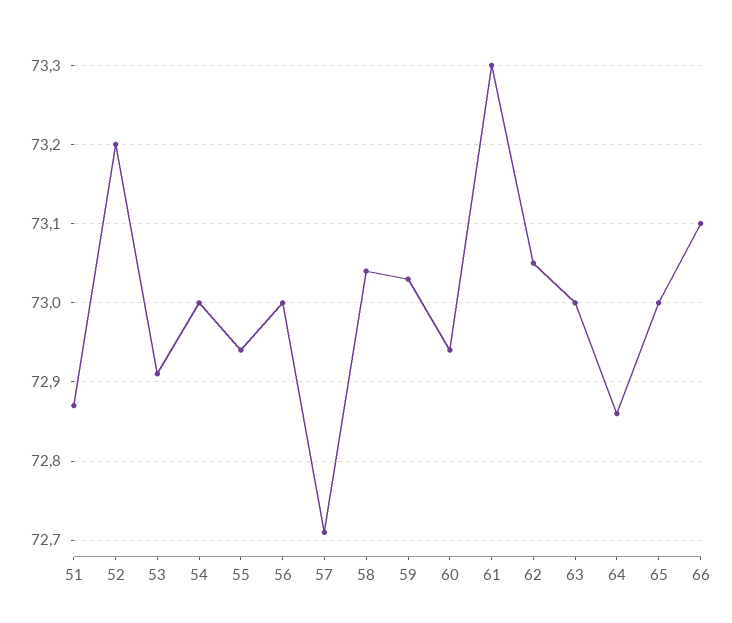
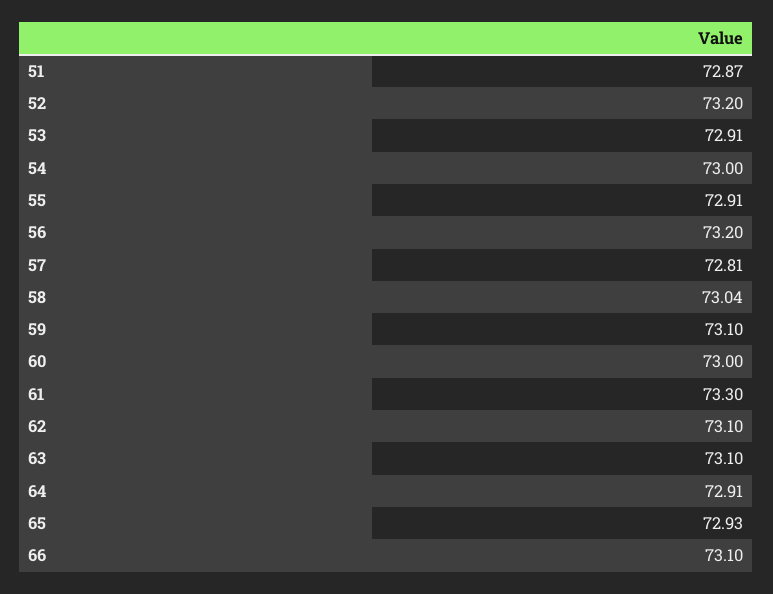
  {
    "51": 72.87,
    "52": 73.2,
    "53": 72.91,
    "54": 73,
-   "55": 72.94,
+   "55": 72.91,
-   "56": 73,
+   "56": 73.2,
-   "57": 72.71,
+   "57": 72.81,
    "58": 73.04,
-   "59": 73.03,
+   "59": 73.1,
-   "60": 72.94,
+   "60": 73,
    "61": 73.3,
-   "62": 73.05,
+   "62": 73.1,
-   "63": 73,
+   "63": 73.1,
-   "64": 72.86,
+   "64": 72.91,
-   "65": 73,
+   "65": 72.93,
    "66": 73.1
  }

